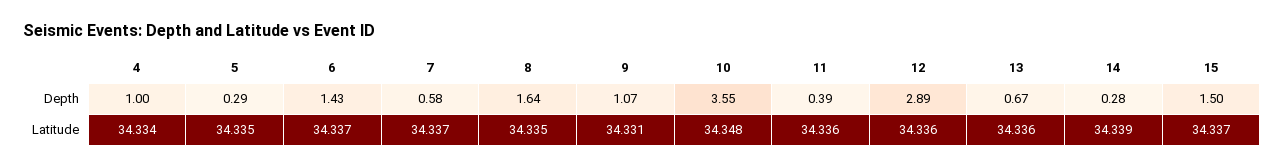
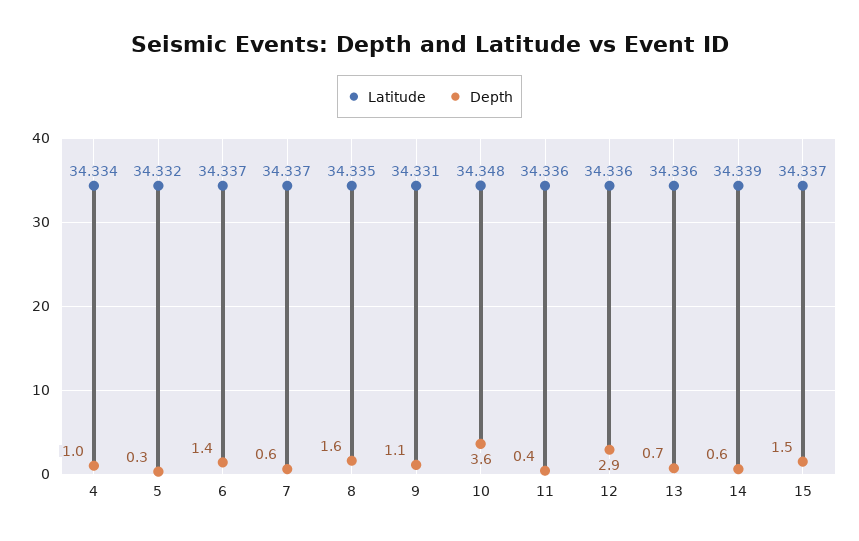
  {
    "Depth": {
      "4": 1,
      "5": 0.29,
      "6": 1.43,
      "7": 0.58,
      "8": 1.64,
      "9": 1.07,
      "10": 3.55,
      "11": 0.39,
      "12": 2.89,
      "13": 0.67,
-     "14": 0.28,
+     "14": 0.6,
      "15": 1.5
    },
    "Latitude": {
      "4": 34.334,
-     "5": 34.335,
+     "5": 34.332,
      "6": 34.337,
      "7": 34.337,
      "8": 34.335,
      "9": 34.331,
      "10": 34.348,
      "11": 34.336,
      "12": 34.336,
      "13": 34.336,
      "14": 34.339,
      "15": 34.337
    }
  }

